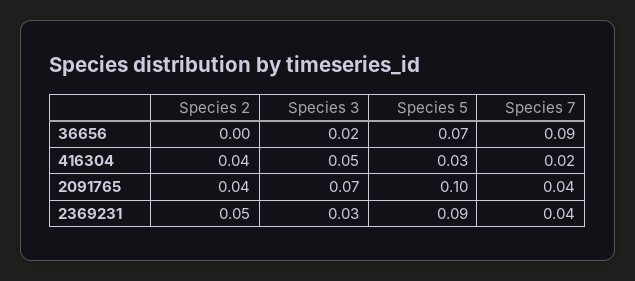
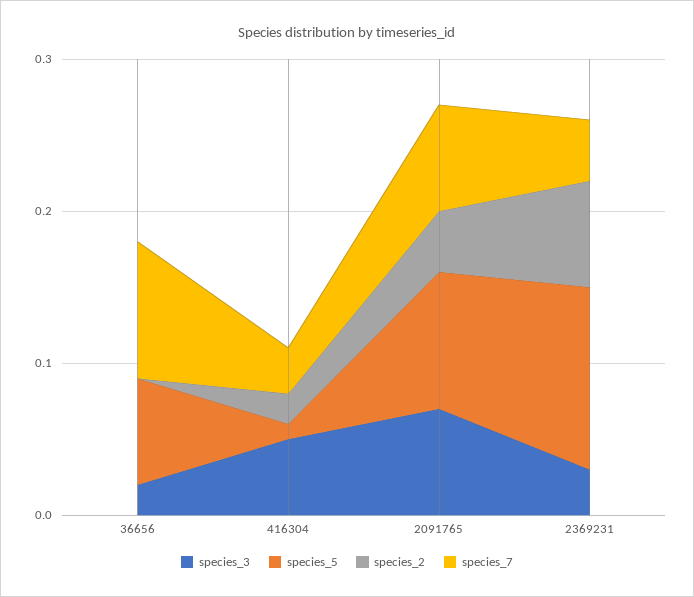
  {
    "Species 2": {
      "36656": 0,
-     "416304": 0.04,
+     "416304": 0.02,
      "2091765": 0.04,
-     "2369231": 0.05
+     "2369231": 0.07
    },
    "Species 3": {
      "36656": 0.02,
      "416304": 0.05,
      "2091765": 0.07,
      "2369231": 0.03
    },
    "Species 5": {
      "36656": 0.07,
-     "416304": 0.03,
+     "416304": 0.01,
-     "2091765": 0.1,
+     "2091765": 0.09,
-     "2369231": 0.09
+     "2369231": 0.12
    },
    "Species 7": {
      "36656": 0.09,
-     "416304": 0.02,
+     "416304": 0.03,
-     "2091765": 0.04,
+     "2091765": 0.07,
      "2369231": 0.04
    }
  }

